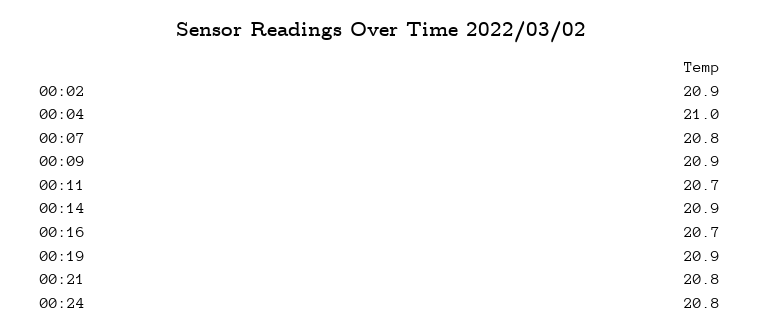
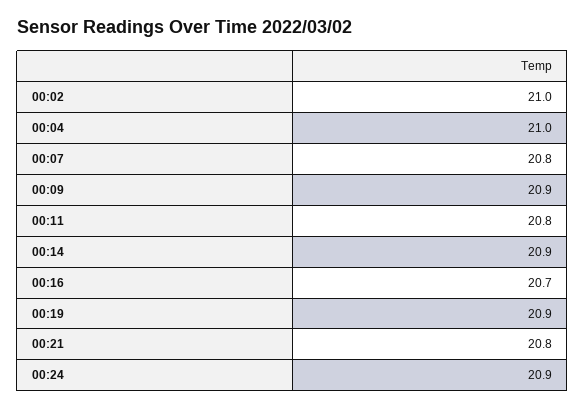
  {
-   "00:02": 20.9,
+   "00:02": 21,
    "00:04": 21,
    "00:07": 20.8,
    "00:09": 20.9,
-   "00:11": 20.7,
+   "00:11": 20.8,
    "00:14": 20.9,
    "00:16": 20.7,
    "00:19": 20.9,
    "00:21": 20.8,
-   "00:24": 20.8
+   "00:24": 20.9
  }

